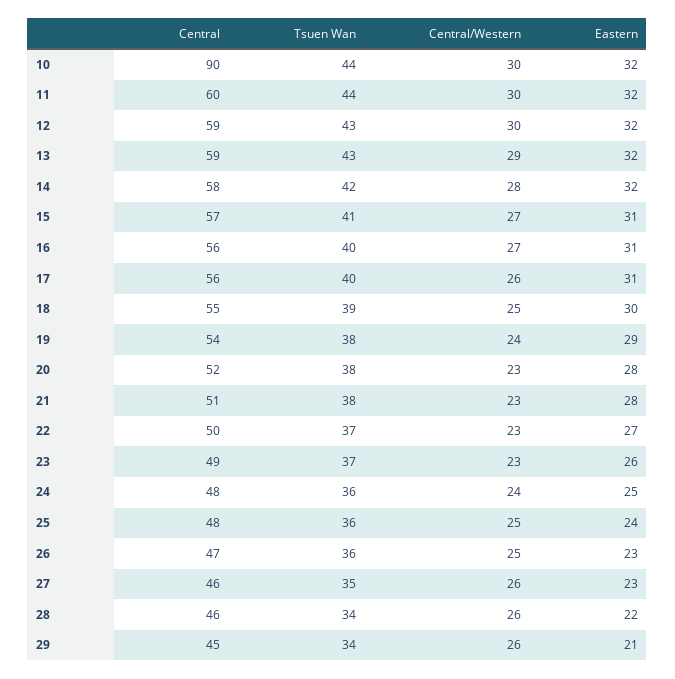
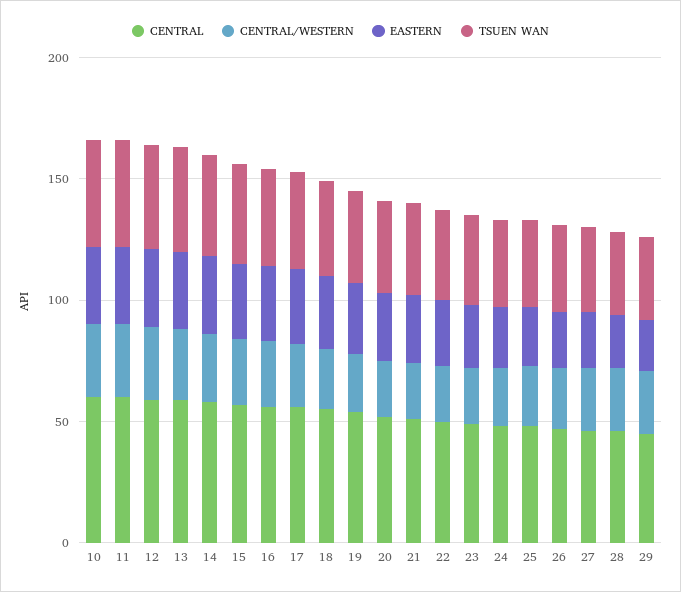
  {
    "Central": {
-     "10": 90,
+     "10": 60,
      "11": 60,
      "12": 59,
      "13": 59,
      "14": 58,
      "15": 57,
      "16": 56,
      "17": 56,
      "18": 55,
      "19": 54,
      "20": 52,
      "21": 51,
      "22": 50,
      "23": 49,
      "24": 48,
      "25": 48,
      "26": 47,
      "27": 46,
      "28": 46,
      "29": 45
    },
    "Tsuen Wan": {
      "10": 44,
      "11": 44,
      "12": 43,
      "13": 43,
      "14": 42,
      "15": 41,
      "16": 40,
      "17": 40,
      "18": 39,
      "19": 38,
      "20": 38,
      "21": 38,
      "22": 37,
      "23": 37,
      "24": 36,
      "25": 36,
      "26": 36,
      "27": 35,
      "28": 34,
      "29": 34
    },
    "Central/Western": {
      "10": 30,
      "11": 30,
      "12": 30,
      "13": 29,
      "14": 28,
      "15": 27,
      "16": 27,
      "17": 26,
      "18": 25,
      "19": 24,
      "20": 23,
      "21": 23,
      "22": 23,
      "23": 23,
      "24": 24,
      "25": 25,
      "26": 25,
      "27": 26,
      "28": 26,
      "29": 26
    },
    "Eastern": {
      "10": 32,
      "11": 32,
      "12": 32,
      "13": 32,
      "14": 32,
      "15": 31,
      "16": 31,
      "17": 31,
      "18": 30,
      "19": 29,
      "20": 28,
      "21": 28,
      "22": 27,
      "23": 26,
      "24": 25,
      "25": 24,
      "26": 23,
      "27": 23,
      "28": 22,
      "29": 21
    }
  }

